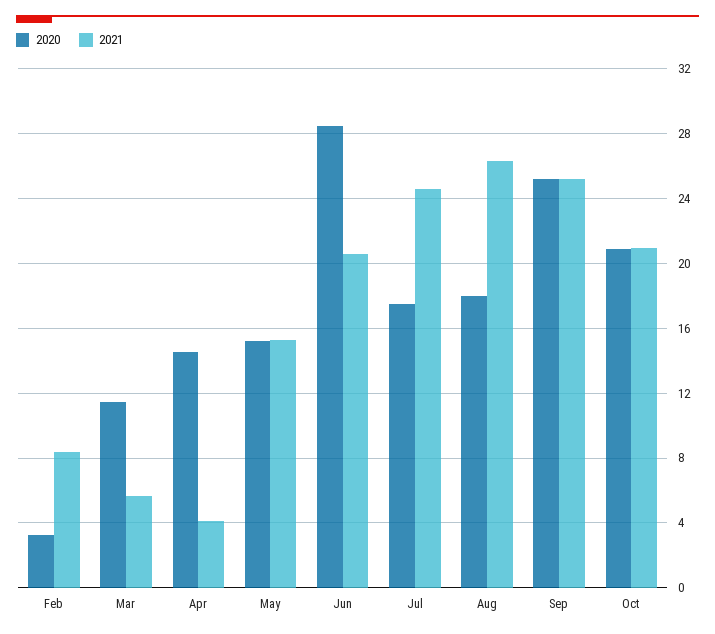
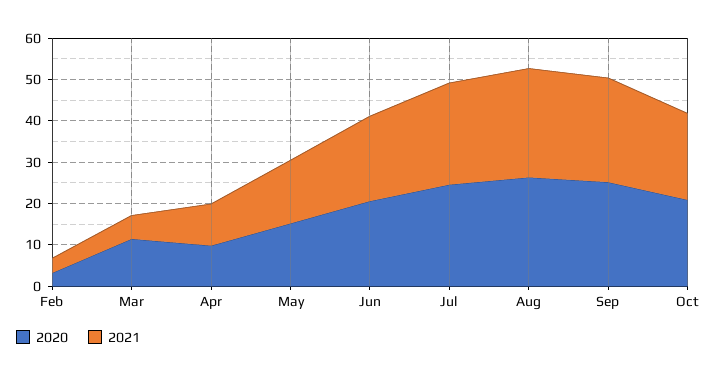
  {
    "2020": {
      "Feb": 3.5,
      "Mar": 11.5,
-     "Apr": 14.5,
+     "Apr": 10,
      "May": 15,
-     "Jun": 28.5,
+     "Jun": 20,
-     "Jul": 17.5,
+     "Jul": 24,
-     "Aug": 18,
+     "Aug": 26,
      "Sep": 25,
      "Oct": 21
    },
    "2021": {
-     "Feb": 8.5,
+     "Feb": 4,
      "Mar": 5.5,
-     "Apr": 4,
+     "Apr": 10,
      "May": 15.5,
      "Jun": 20.5,
      "Jul": 24.5,
      "Aug": 26.5,
      "Sep": 25,
      "Oct": 21
    }
  }

